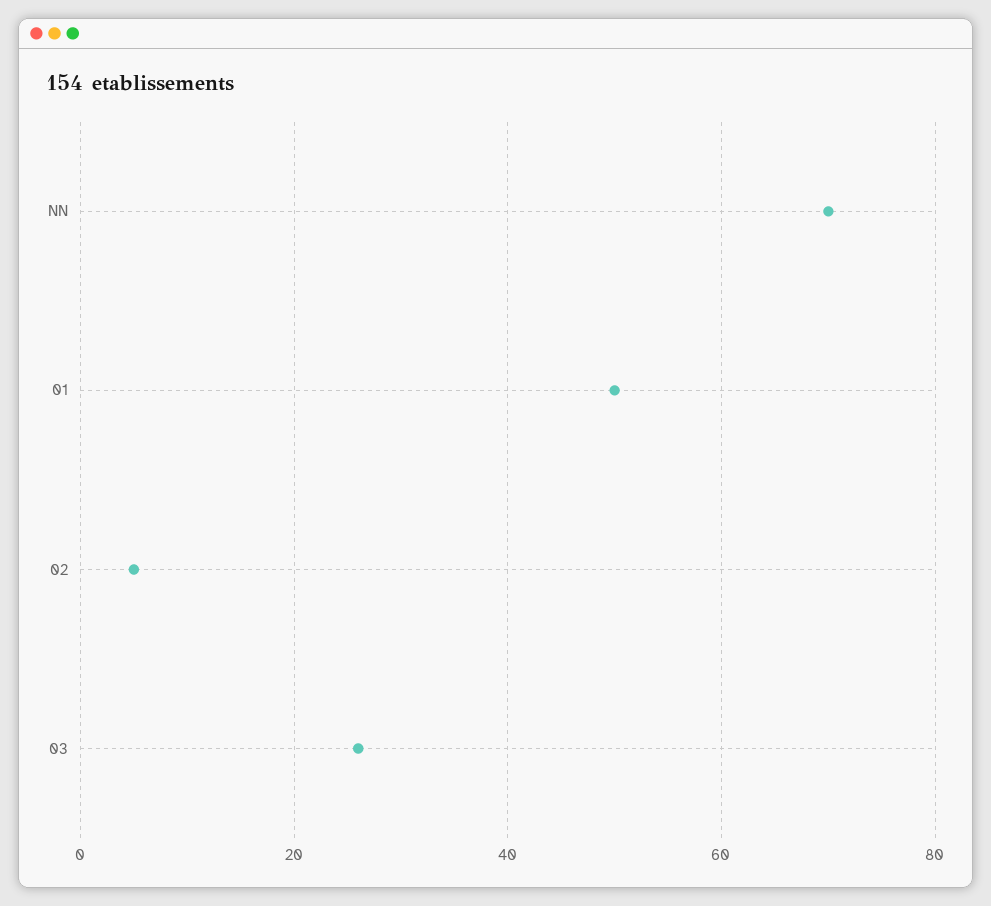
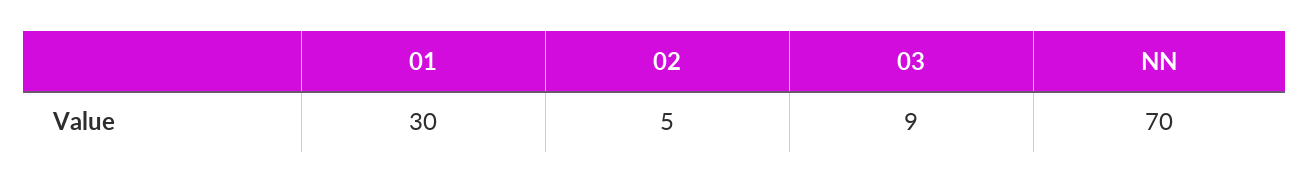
  {
    "NN": 70,
-   "01": 50,
+   "01": 30,
    "02": 5,
-   "03": 25
+   "03": 9
  }

